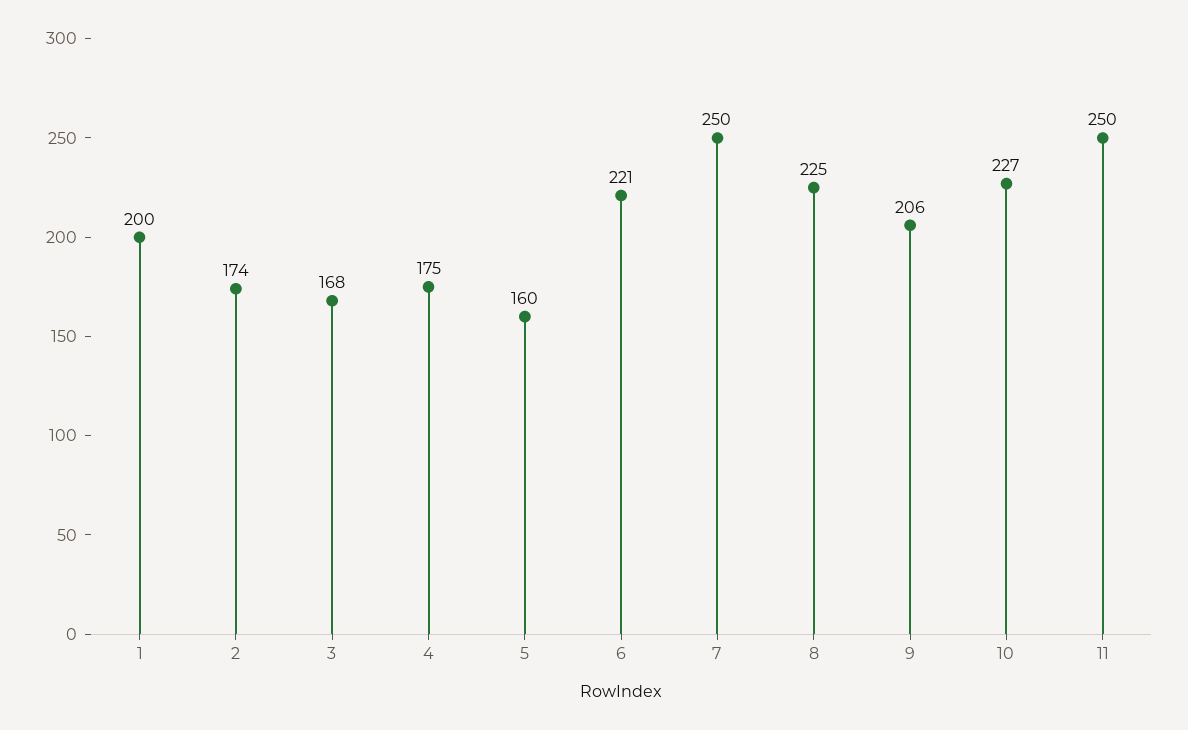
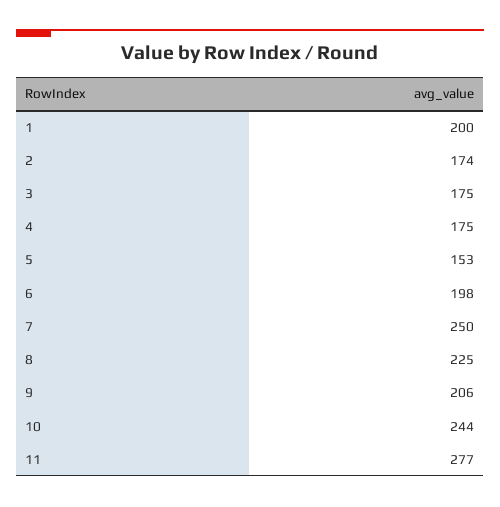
  {
    "1": 200,
    "2": 174,
-   "3": 168,
+   "3": 175,
    "4": 175,
-   "5": 160,
+   "5": 153,
-   "6": 221,
+   "6": 198,
    "7": 250,
    "8": 225,
    "9": 206,
-   "10": 227,
+   "10": 244,
-   "11": 250
+   "11": 277
  }

